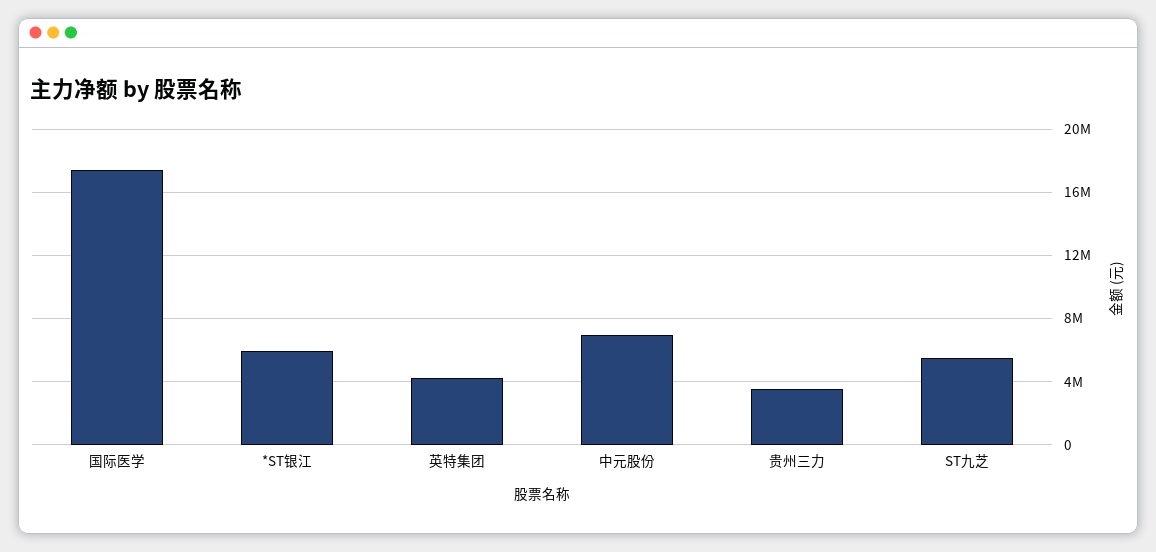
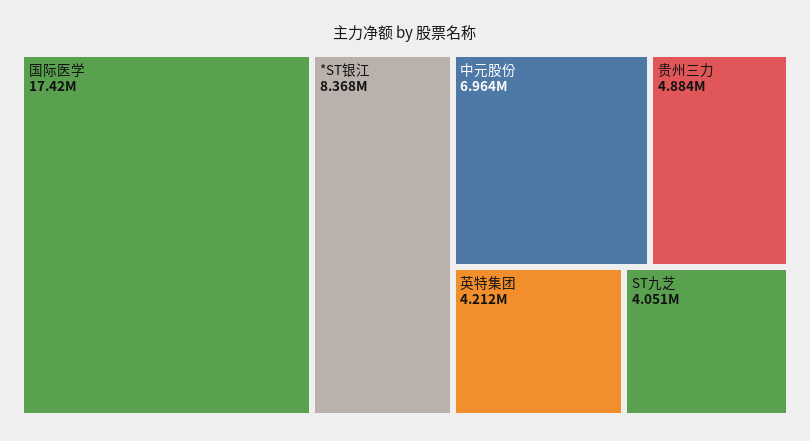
  {
    "国际医学": 17420000,
-   "*ST银江": 6000000,
+   "*ST银江": 8368000,
    "英特集团": 4212000,
    "中元股份": 6964000,
-   "贵州三力": 3500000,
+   "贵州三力": 4884000,
-   "ST九芝": 5500000
+   "ST九芝": 4051000
  }

